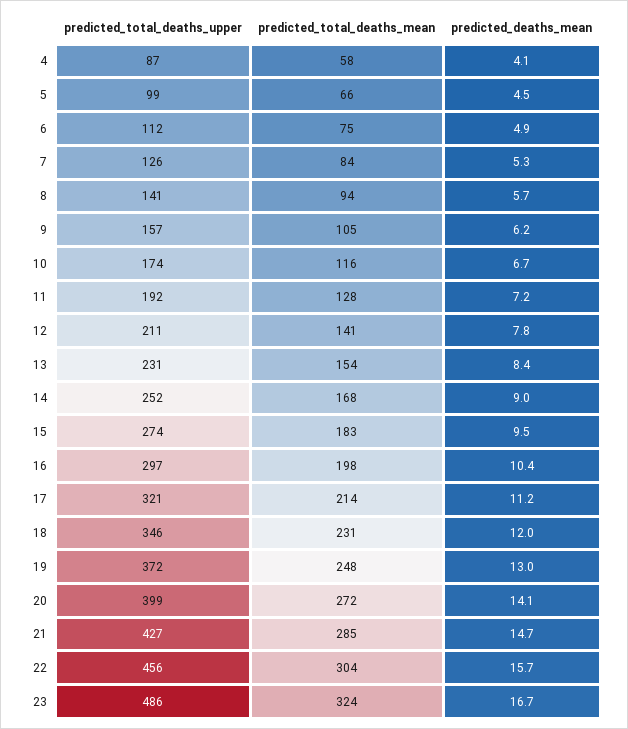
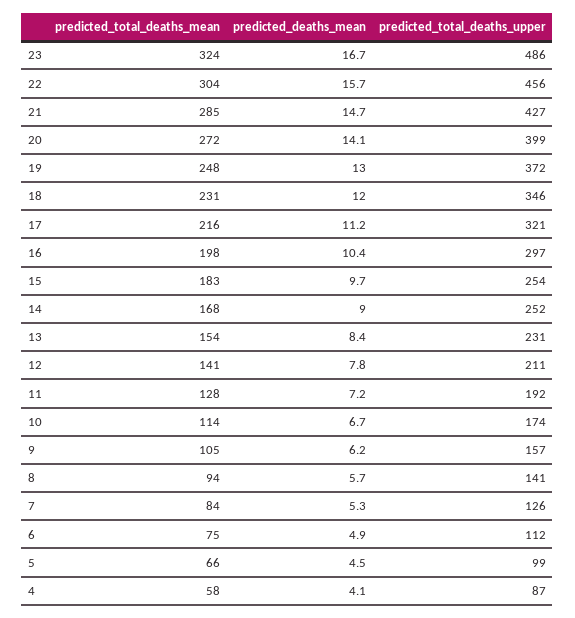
  {
    "predicted_total_deaths_upper": {
      "4": 87,
      "5": 99,
      "6": 112,
      "7": 126,
      "8": 141,
      "9": 157,
      "10": 174,
      "11": 192,
      "12": 211,
      "13": 231,
      "14": 252,
-     "15": 274,
+     "15": 254,
      "16": 297,
      "17": 321,
      "18": 346,
      "19": 372,
      "20": 399,
      "21": 427,
      "22": 456,
      "23": 486
    },
    "predicted_total_deaths_mean": {
      "4": 58,
      "5": 66,
      "6": 75,
      "7": 84,
      "8": 94,
      "9": 105,
-     "10": 116,
+     "10": 114,
      "11": 128,
      "12": 141,
      "13": 154,
      "14": 168,
      "15": 183,
      "16": 198,
-     "17": 214,
+     "17": 216,
      "18": 231,
      "19": 248,
      "20": 272,
      "21": 285,
      "22": 304,
      "23": 324
    },
    "predicted_deaths_mean": {
      "4": 4.1,
      "5": 4.5,
      "6": 4.9,
      "7": 5.3,
      "8": 5.7,
      "9": 6.2,
      "10": 6.7,
      "11": 7.2,
      "12": 7.8,
      "13": 8.4,
      "14": 9,
-     "15": 9.5,
+     "15": 9.7,
      "16": 10.4,
      "17": 11.2,
      "18": 12,
      "19": 13,
      "20": 14.1,
      "21": 14.7,
      "22": 15.7,
      "23": 16.7
    }
  }

